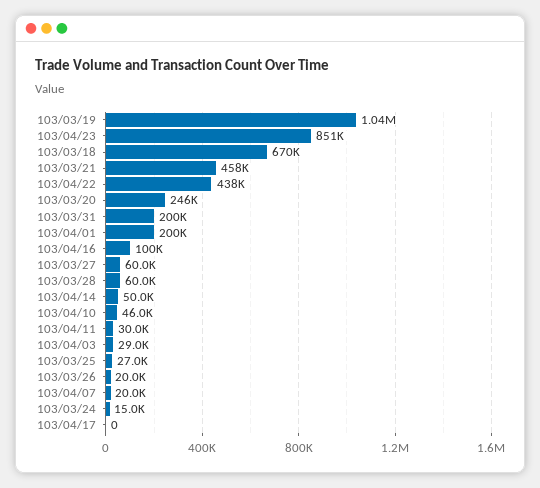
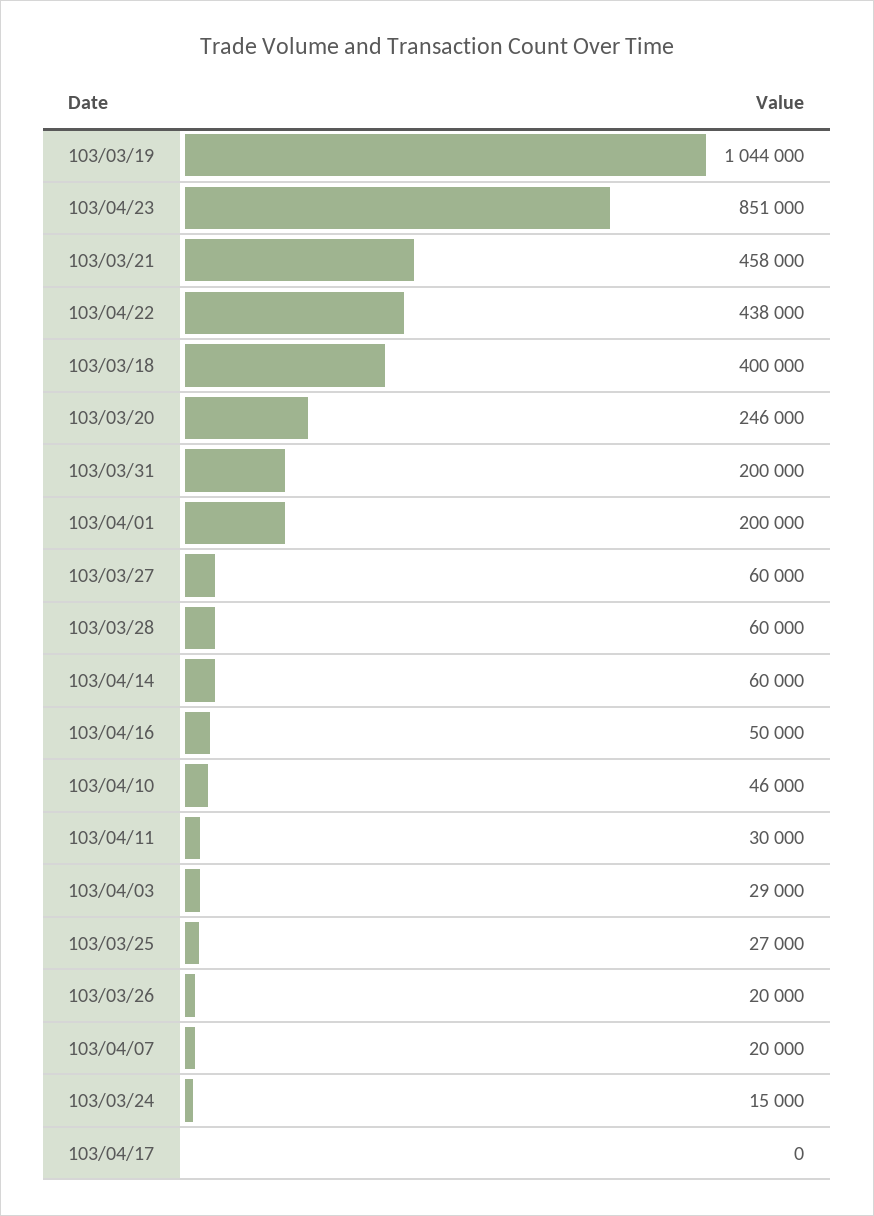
  {
    "103/03/19": 1044000,
    "103/04/23": 851000,
-   "103/03/18": 670000,
+   "103/03/18": 400000,
    "103/03/21": 458000,
    "103/04/22": 438000,
    "103/03/20": 246000,
    "103/03/31": 200000,
    "103/04/01": 200000,
-   "103/04/16": 100000,
+   "103/04/16": 50000,
    "103/03/27": 60000,
    "103/03/28": 60000,
-   "103/04/14": 50000,
+   "103/04/14": 60000,
    "103/04/10": 46000,
    "103/04/11": 30000,
    "103/04/03": 29000,
    "103/03/25": 27000,
    "103/03/26": 20000,
    "103/04/07": 20000,
    "103/03/24": 15000,
    "103/04/17": 0
  }

